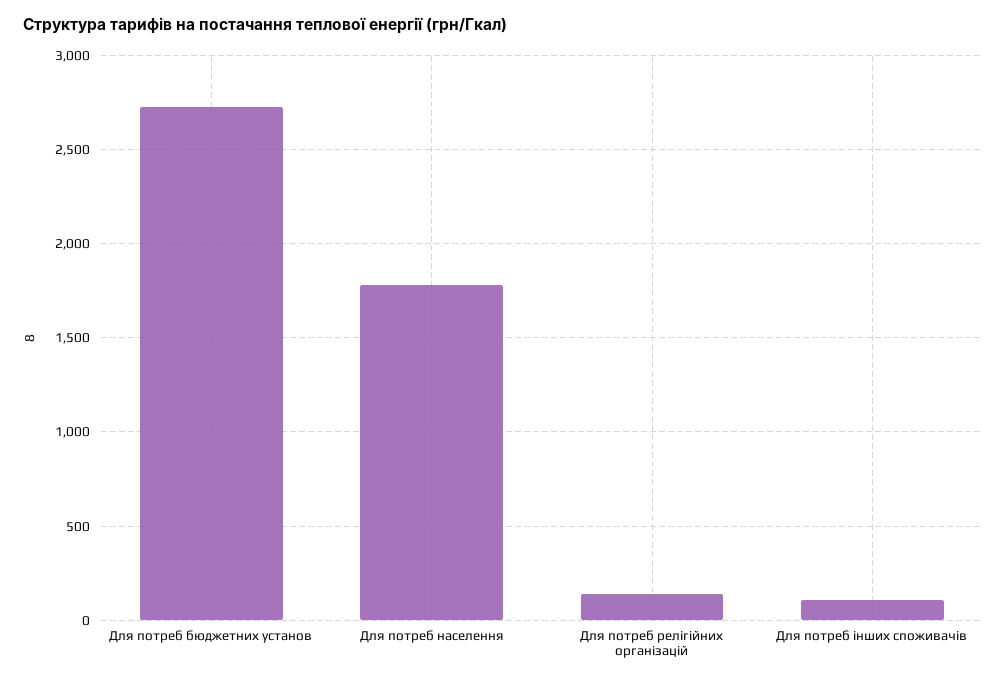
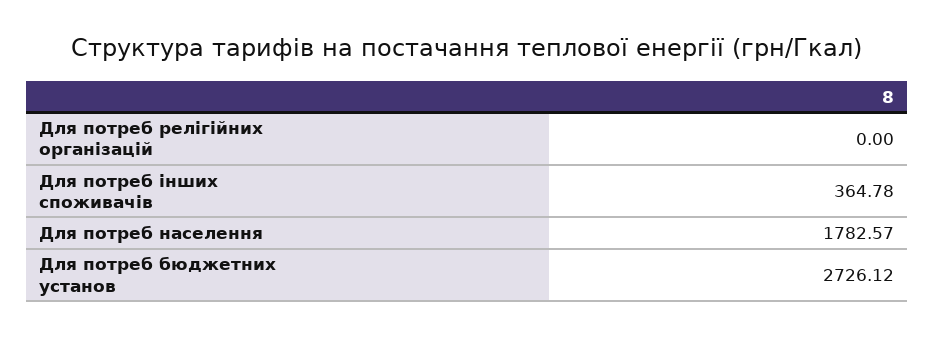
  {
    "Для потреб бюджетних установ": 2726.12,
    "Для потреб населення": 1782.57,
-   "Для потреб релігійних організацій": 150,
+   "Для потреб релігійних організацій": 0,
-   "Для потреб інших споживачів": 100
+   "Для потреб інших споживачів": 364.78
  }

